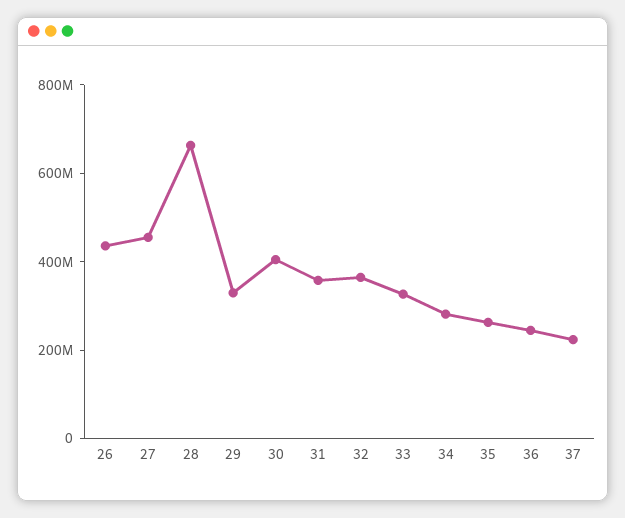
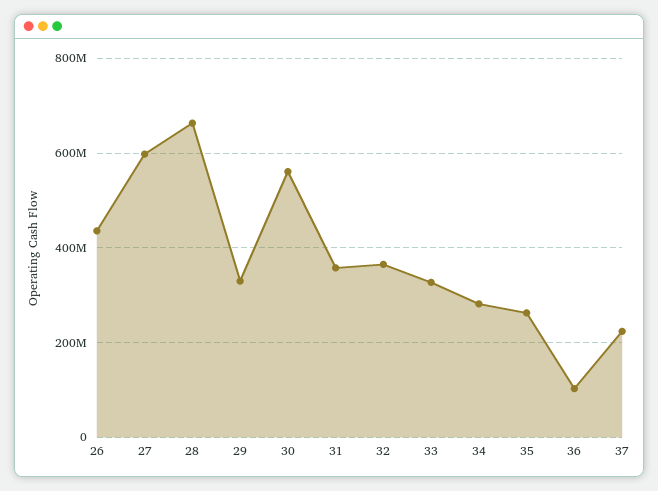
  {
    "26": 440000000,
-   "27": 450000000,
+   "27": 600000000,
    "28": 660000000,
    "29": 340000000,
-   "30": 400000000,
+   "30": 560000000,
    "31": 360000000,
    "32": 360000000,
    "33": 320000000,
    "34": 280000000,
    "35": 260000000,
-   "36": 250000000,
+   "36": 100000000,
    "37": 220000000
  }

